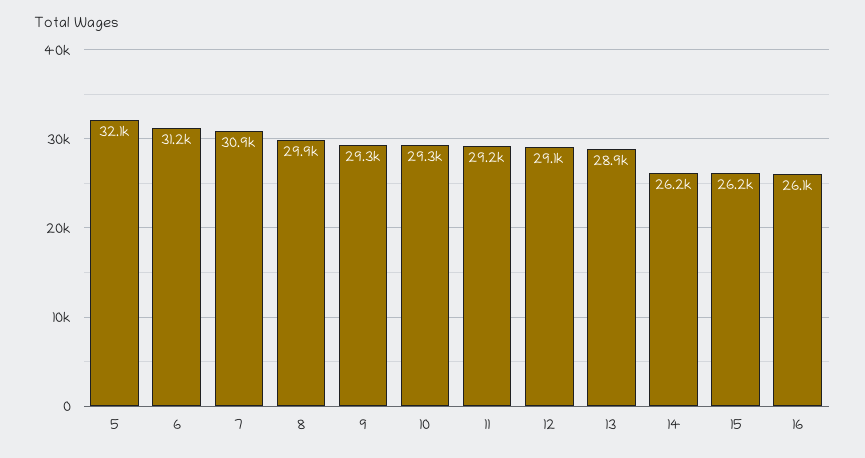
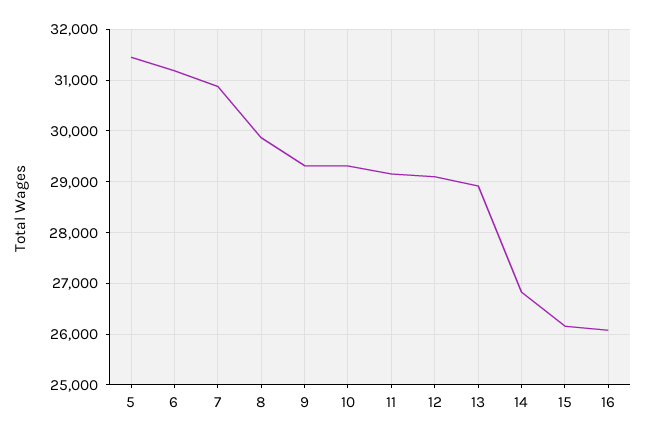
  {
-   "5": 32100,
+   "5": 31400,
    "6": 31200,
    "7": 30900,
    "8": 29900,
    "9": 29300,
    "10": 29300,
    "11": 29200,
    "12": 29100,
    "13": 28900,
-   "14": 26200,
+   "14": 26800,
    "15": 26200,
    "16": 26100
  }

